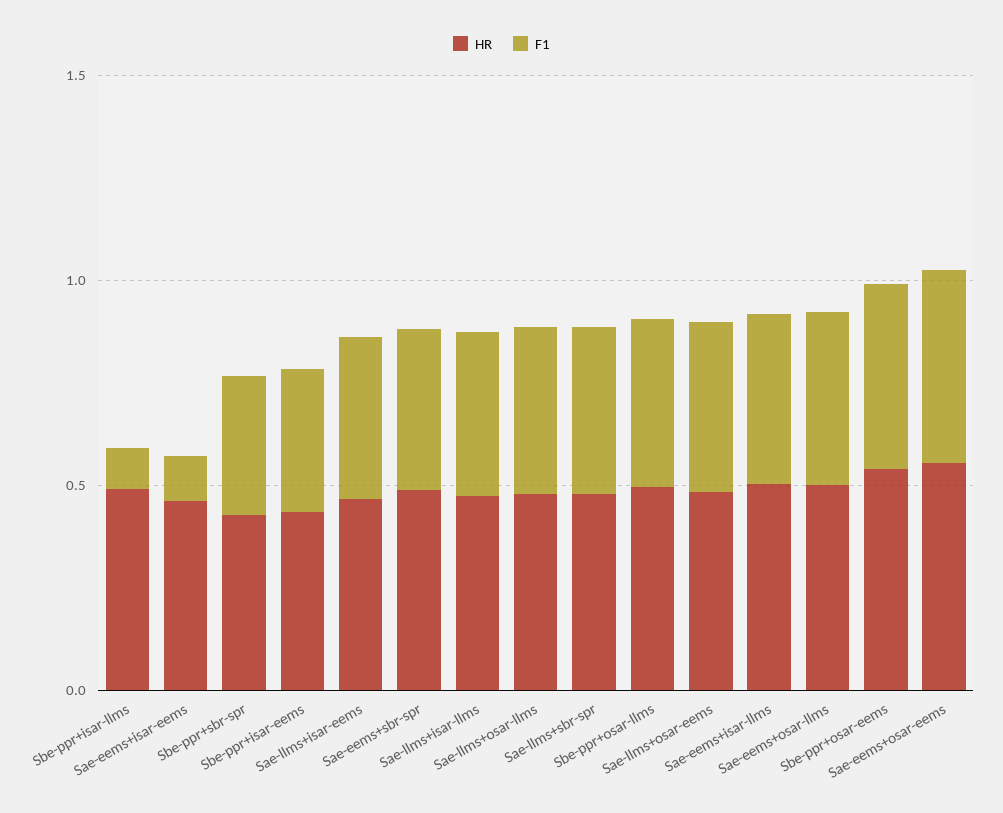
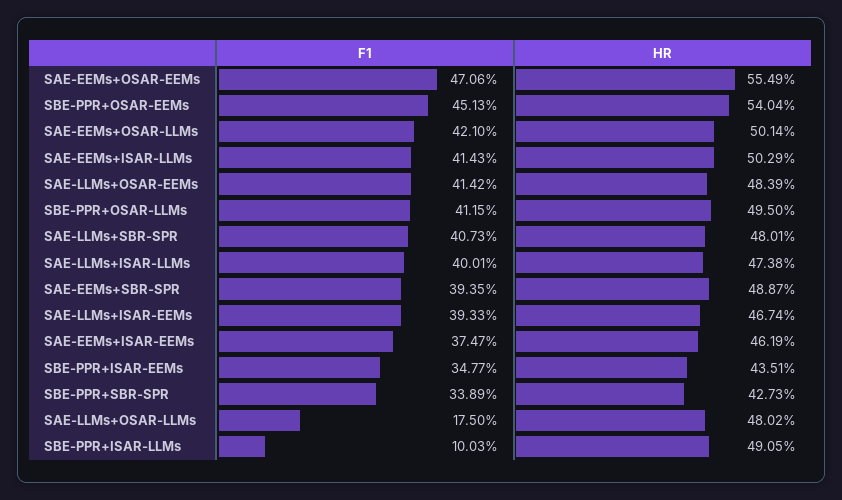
  {
    "HR": {
      "Sbe-ppr+isar-llms": 0.4905,
      "Sae-eems+isar-eems": 0.4619,
      "Sbe-ppr+sbr-spr": 0.4273,
      "Sbe-ppr+isar-eems": 0.4351,
      "Sae-llms+isar-eems": 0.4674,
      "Sae-eems+sbr-spr": 0.4887,
      "Sae-llms+isar-llms": 0.4738,
      "Sae-llms+osar-llms": 0.4802,
      "Sae-llms+sbr-spr": 0.4801,
      "Sbe-ppr+osar-llms": 0.495,
      "Sae-llms+osar-eems": 0.4839,
      "Sae-eems+isar-llms": 0.5029,
      "Sae-eems+osar-llms": 0.5014,
      "Sbe-ppr+osar-eems": 0.5404,
      "Sae-eems+osar-eems": 0.5549
    },
    "F1": {
      "Sbe-ppr+isar-llms": 0.1003,
-     "Sae-eems+isar-eems": 0.1,
+     "Sae-eems+isar-eems": 0.3747,
      "Sbe-ppr+sbr-spr": 0.3389,
      "Sbe-ppr+isar-eems": 0.3477,
      "Sae-llms+isar-eems": 0.3933,
      "Sae-eems+sbr-spr": 0.3935,
      "Sae-llms+isar-llms": 0.4001,
-     "Sae-llms+osar-llms": 0.4,
+     "Sae-llms+osar-llms": 0.175,
      "Sae-llms+sbr-spr": 0.4073,
      "Sbe-ppr+osar-llms": 0.4115,
      "Sae-llms+osar-eems": 0.4142,
      "Sae-eems+isar-llms": 0.4143,
      "Sae-eems+osar-llms": 0.421,
      "Sbe-ppr+osar-eems": 0.4513,
      "Sae-eems+osar-eems": 0.4706
    }
  }

